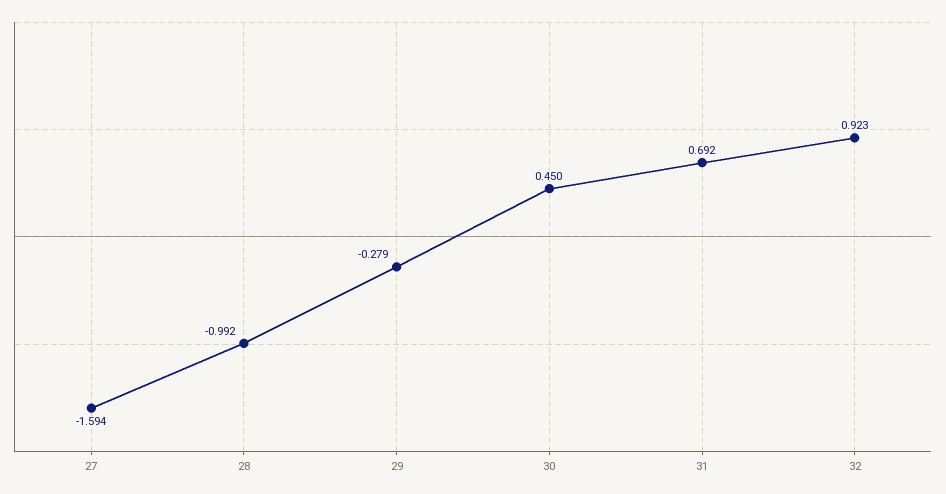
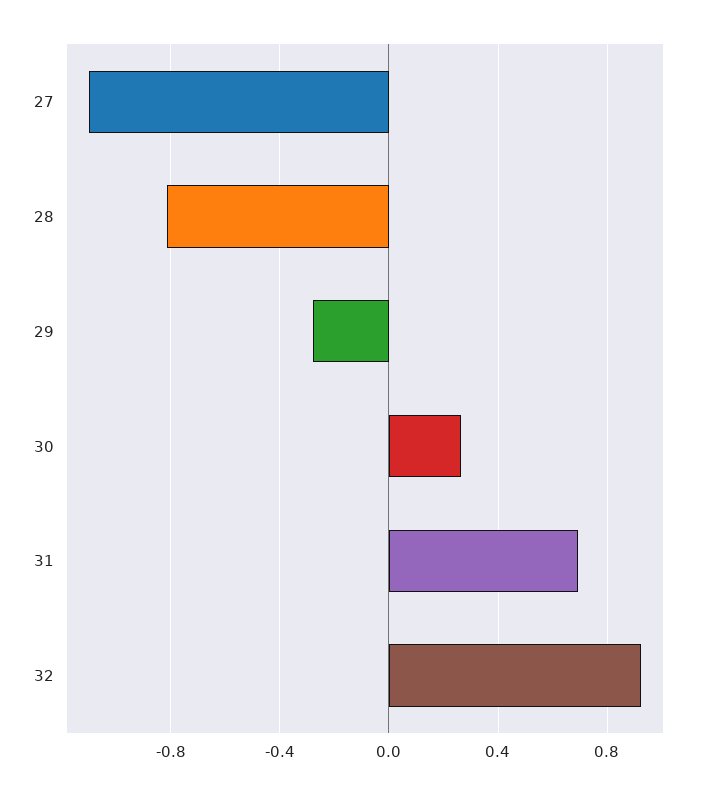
  {
-   "27": -1.594,
+   "27": -1.1,
-   "28": -0.992,
+   "28": -0.8,
    "29": -0.279,
-   "30": 0.45,
+   "30": 0.25,
    "31": 0.692,
    "32": 0.923
  }

